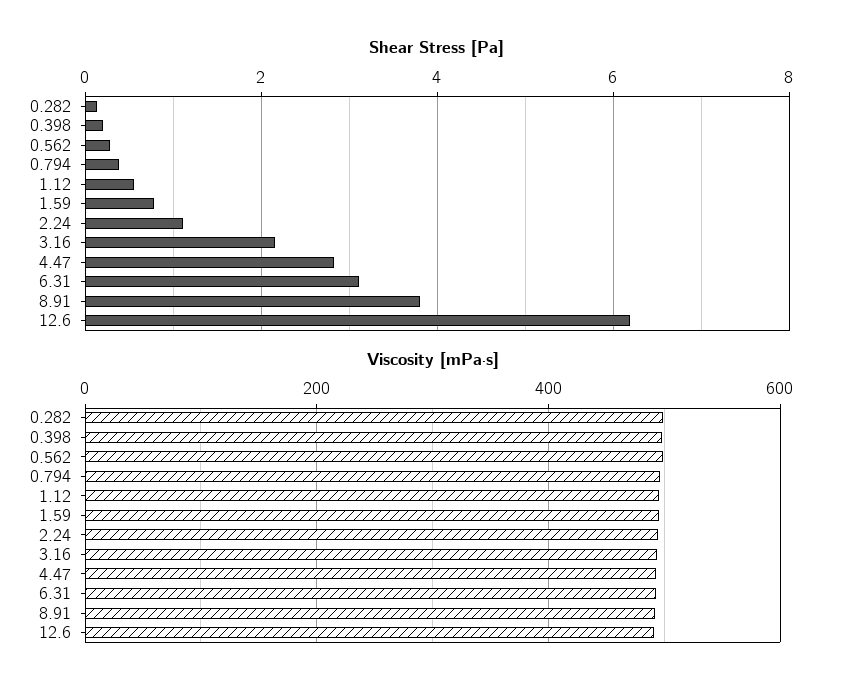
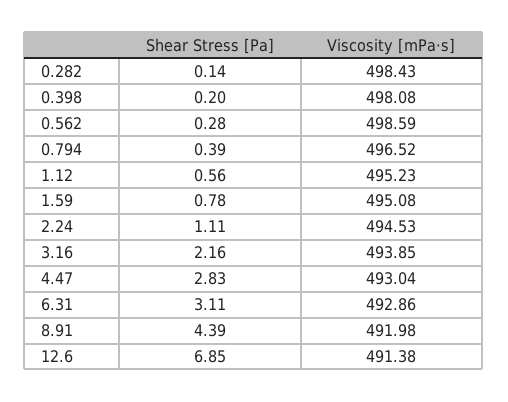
  {
    "Shear Stress [Pa]": {
      "0.282": 0.14,
      "0.398": 0.2,
      "0.562": 0.28,
      "0.794": 0.39,
      "1.12": 0.56,
      "1.59": 0.78,
      "2.24": 1.11,
      "3.16": 2.16,
      "4.47": 2.83,
      "6.31": 3.11,
-     "8.91": 3.8,
+     "8.91": 4.39,
-     "12.6": 6.2
+     "12.6": 6.85
    },
    "Viscosity [mPa·s]": {
      "0.282": 498.43,
      "0.398": 498.08,
      "0.562": 498.59,
      "0.794": 496.52,
      "1.12": 495.23,
      "1.59": 495.08,
      "2.24": 494.53,
      "3.16": 493.85,
      "4.47": 493.04,
      "6.31": 492.86,
      "8.91": 491.98,
      "12.6": 491.38
    }
  }

